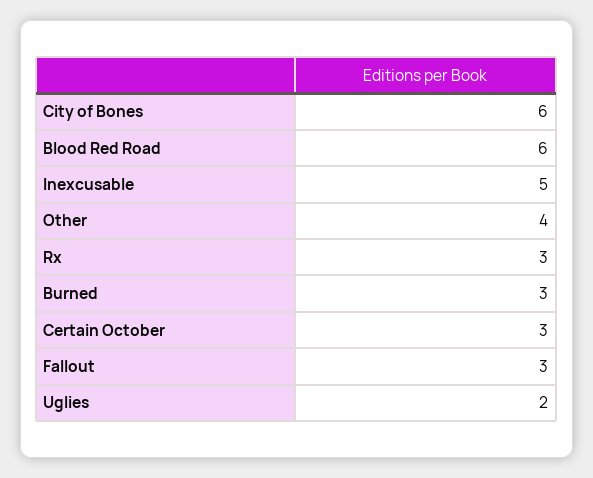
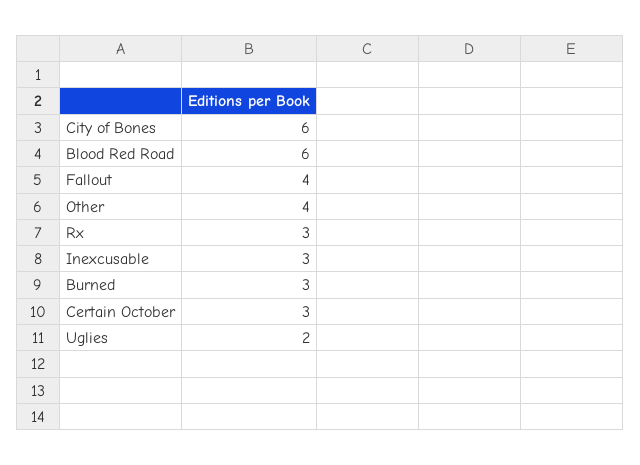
  {
    "City of Bones": 6,
    "Blood Red Road": 6,
-   "Inexcusable": 5,
+   "Inexcusable": 3,
    "Other": 4,
    "Rx": 3,
    "Burned": 3,
    "Certain October": 3,
-   "Fallout": 3,
+   "Fallout": 4,
    "Uglies": 2
  }

